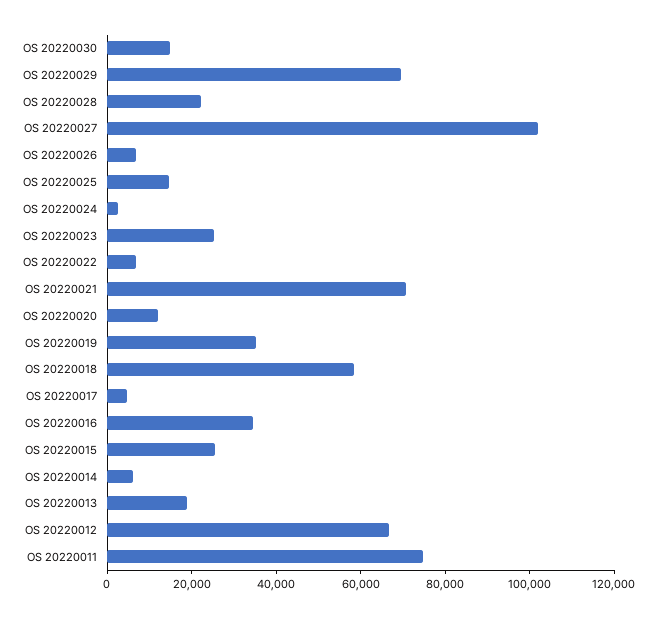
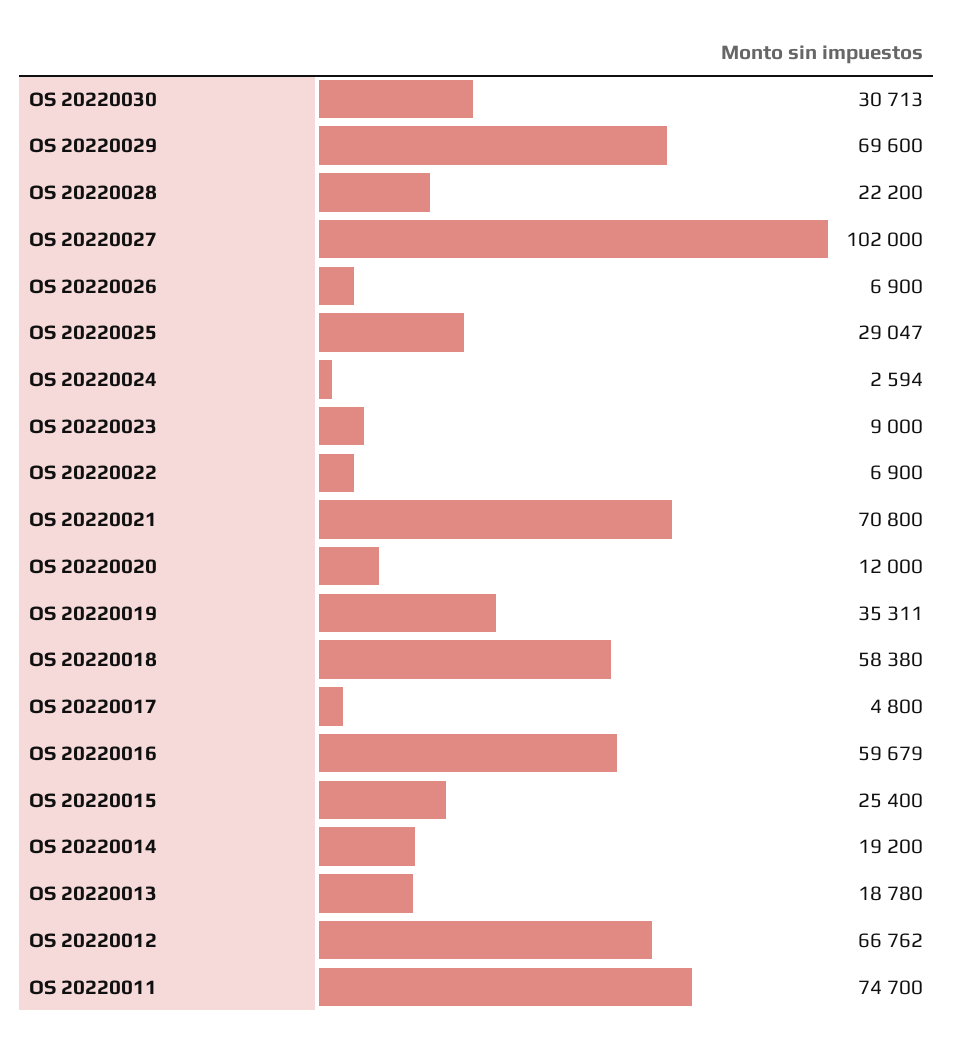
  {
-   "OS 20220030": 15000,
+   "OS 20220030": 30713,
    "OS 20220029": 69600,
    "OS 20220028": 22200,
    "OS 20220027": 102000,
    "OS 20220026": 6900,
-   "OS 20220025": 15000,
+   "OS 20220025": 29047,
    "OS 20220024": 2594,
-   "OS 20220023": 25000,
+   "OS 20220023": 9000,
    "OS 20220022": 6900,
    "OS 20220021": 70800,
    "OS 20220020": 12000,
    "OS 20220019": 35311,
    "OS 20220018": 58380,
    "OS 20220017": 4800,
-   "OS 20220016": 35000,
+   "OS 20220016": 59679,
    "OS 20220015": 25400,
-   "OS 20220014": 5000,
+   "OS 20220014": 19200,
    "OS 20220013": 18780,
    "OS 20220012": 66762,
    "OS 20220011": 74700
  }

